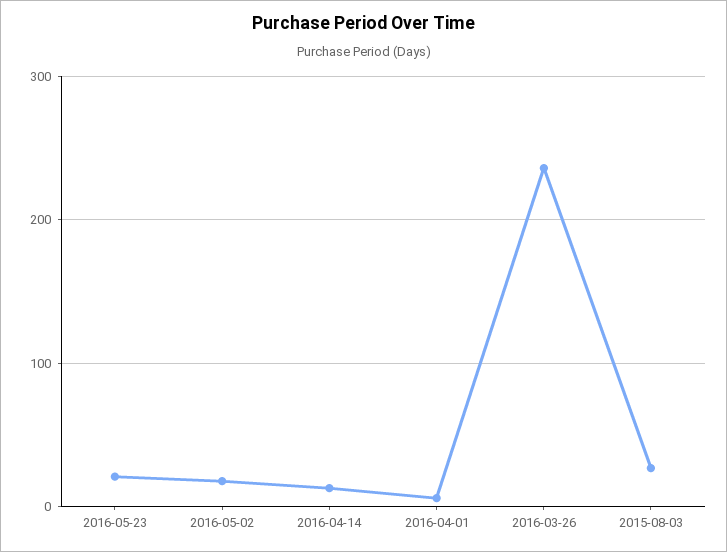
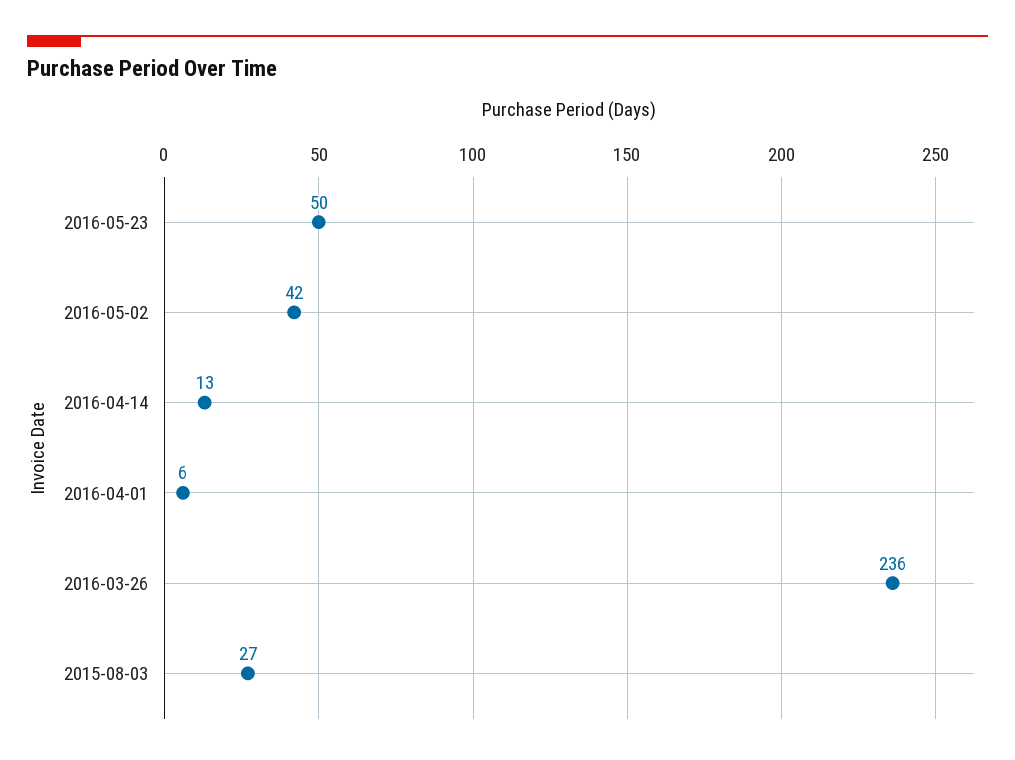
  {
-   "2016-05-23": 20,
+   "2016-05-23": 50,
-   "2016-05-02": 20,
+   "2016-05-02": 42,
    "2016-04-14": 13,
    "2016-04-01": 6,
    "2016-03-26": 236,
    "2015-08-03": 27
  }

